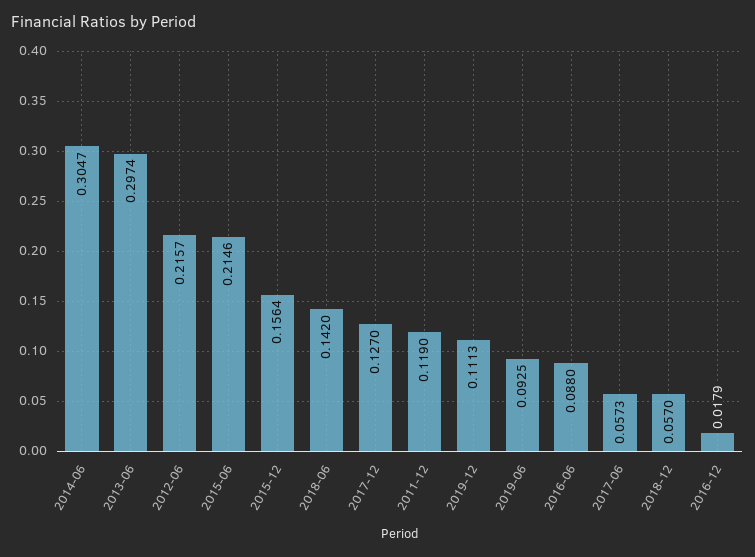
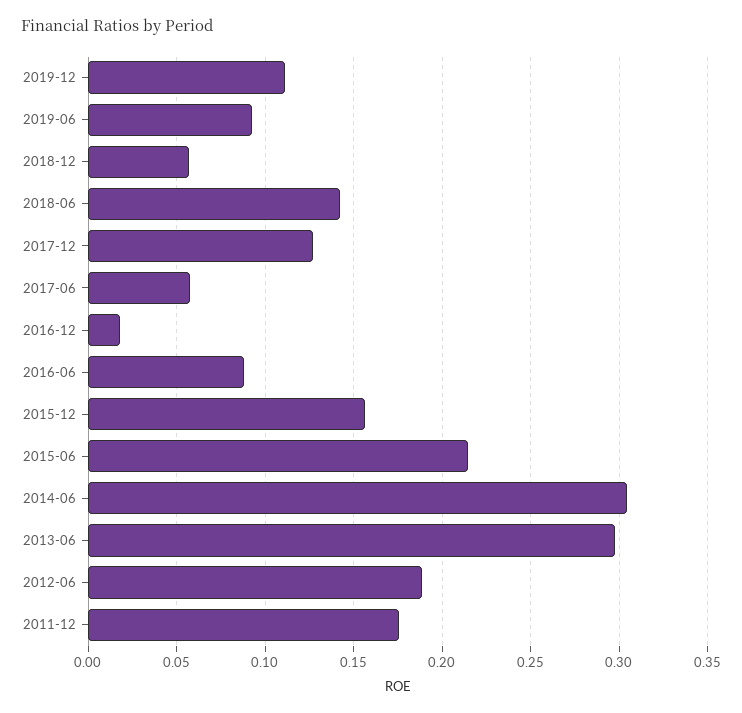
  {
    "2014-06": 0.3047,
    "2013-06": 0.2974,
-   "2012-06": 0.2157,
+   "2012-06": 0.19,
    "2015-06": 0.2146,
    "2015-12": 0.1564,
    "2018-06": 0.142,
    "2017-12": 0.127,
-   "2011-12": 0.119,
+   "2011-12": 0.175,
    "2019-12": 0.1113,
    "2019-06": 0.0925,
    "2016-06": 0.088,
    "2017-06": 0.0573,
    "2018-12": 0.057,
    "2016-12": 0.0179
  }

